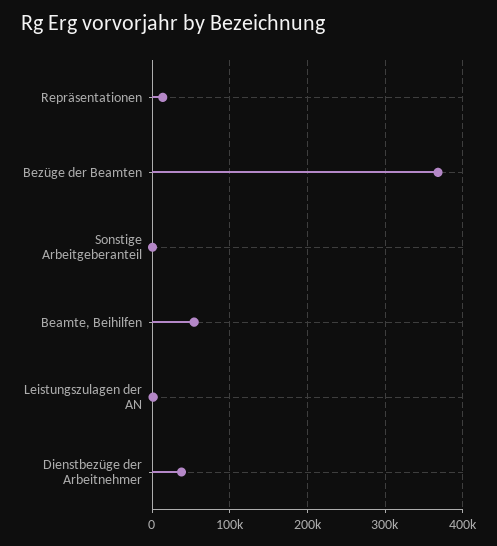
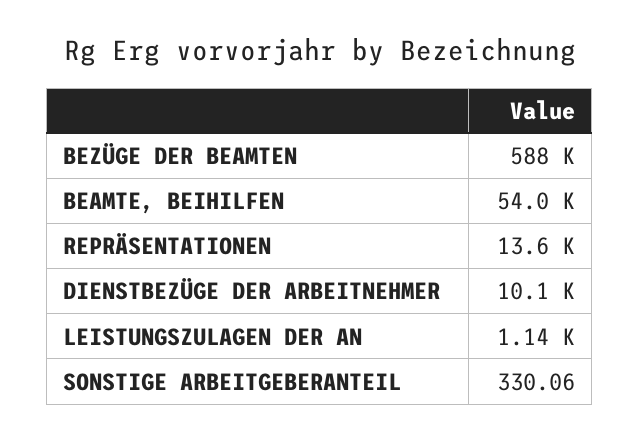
  {
    "Repräsentationen": 13600,
-   "Bezüge der Beamten": 370000,
+   "Bezüge der Beamten": 588000,
    "Sonstige Arbeitgeberanteil": 330.06,
    "Beamte, Beihilfen": 54000,
    "Leistungszulagen der AN": 1140,
-   "Dienstbezüge der Arbeitnehmer": 40000
+   "Dienstbezüge der Arbeitnehmer": 10100
  }

